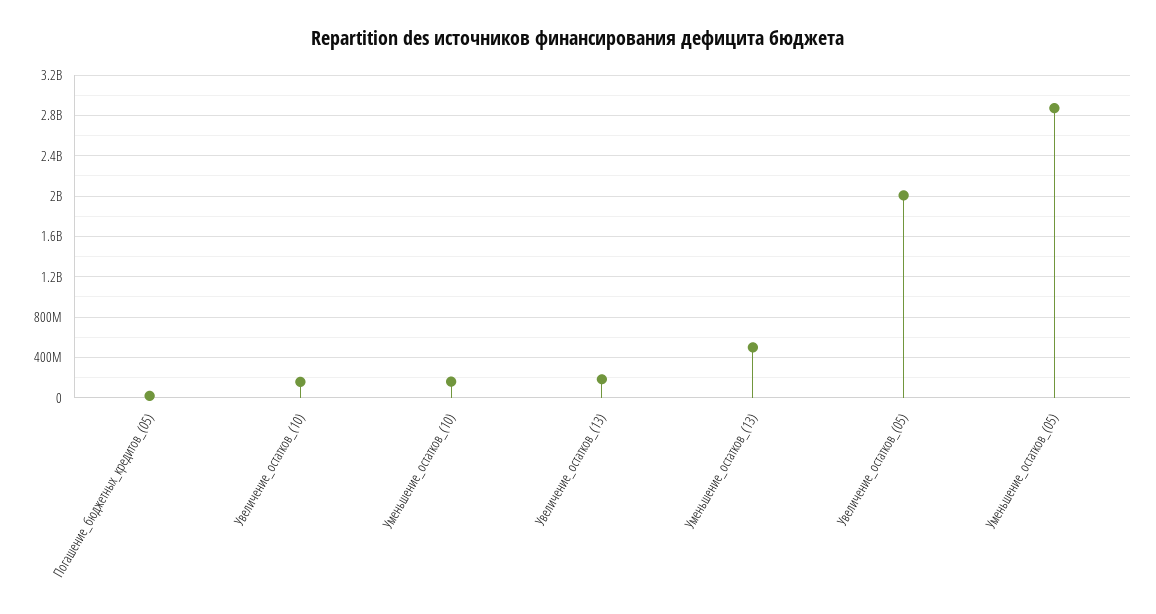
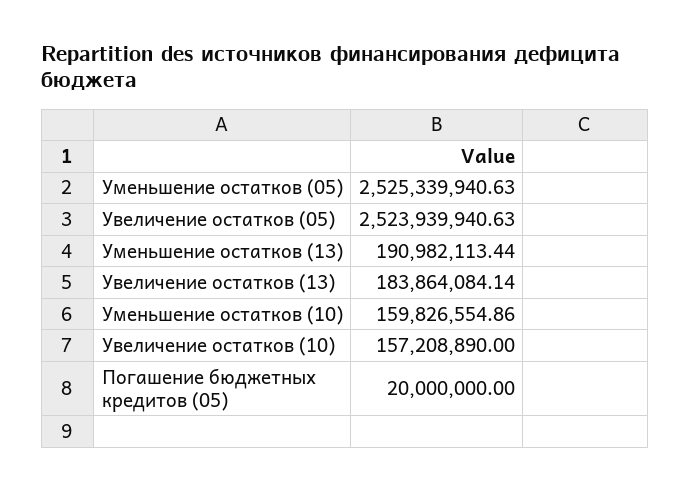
  {
    "Погашение_бюджетных_кредитов_(05)": 20000000,
    "Увеличение_остатков_(10)": 157208890,
    "Уменьшение_остатков_(10)": 159826554.86,
    "Увеличение_остатков_(13)": 183864084.14,
-   "Уменьшение_остатков_(13)": 500000000,
+   "Уменьшение_остатков_(13)": 190982113.44,
-   "Увеличение_остатков_(05)": 2000000000,
+   "Увеличение_остатков_(05)": 2523939940.63,
-   "Уменьшение_остатков_(05)": 2900000000
+   "Уменьшение_остатков_(05)": 2525339940.63
  }

